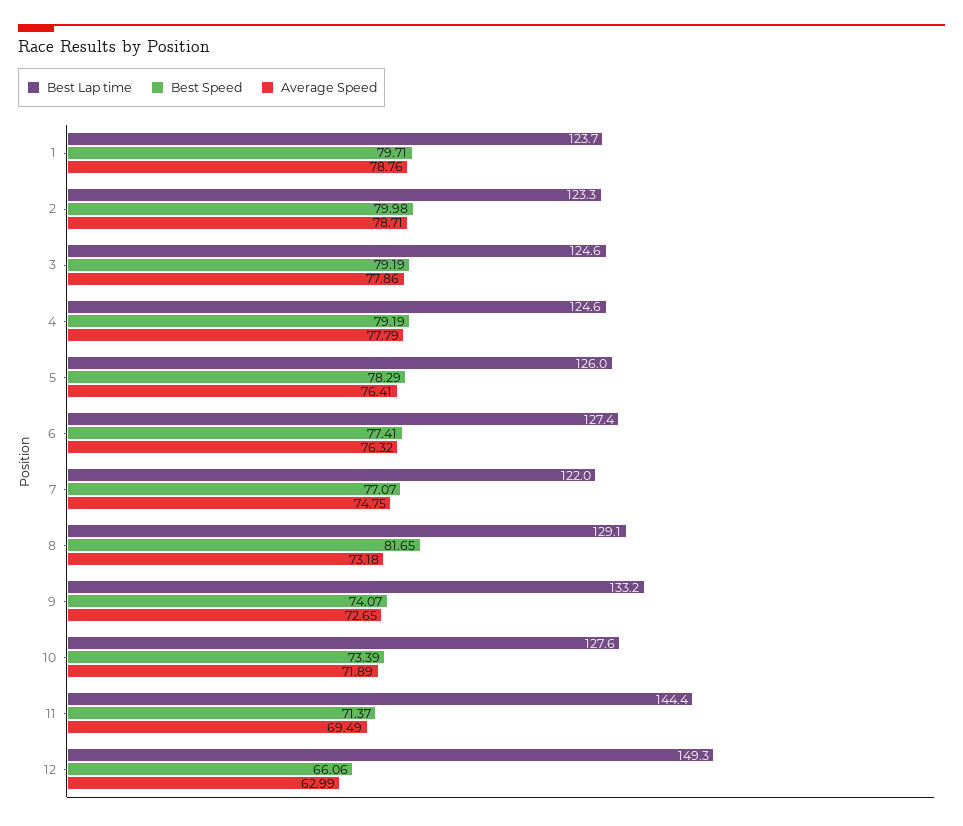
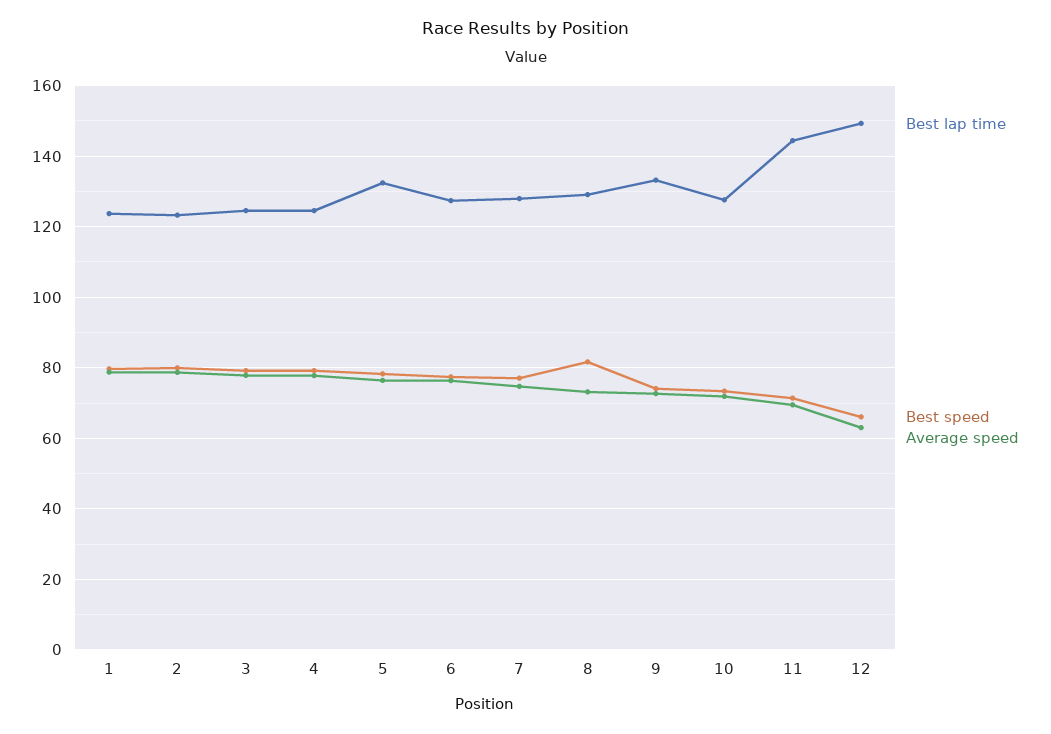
  {
    "Best Lap time": {
      "1": 123.7,
      "2": 123.3,
      "3": 124.6,
      "4": 124.6,
-     "5": 126,
+     "5": 132,
      "6": 127.4,
-     "7": 122,
+     "7": 128,
      "8": 129.1,
      "9": 133.2,
      "10": 127.6,
      "11": 144.4,
      "12": 149.3
    },
    "Best Speed": {
      "1": 79.71,
      "2": 79.98,
      "3": 79.19,
      "4": 79.19,
      "5": 78.29,
      "6": 77.41,
      "7": 77.07,
      "8": 81.65,
      "9": 74.07,
      "10": 73.39,
      "11": 71.37,
      "12": 66.06
    },
    "Average Speed": {
      "1": 78.76,
      "2": 78.71,
      "3": 77.86,
      "4": 77.79,
      "5": 76.41,
      "6": 76.32,
      "7": 74.75,
      "8": 73.18,
      "9": 72.65,
      "10": 71.89,
      "11": 69.49,
      "12": 62.99
    }
  }

